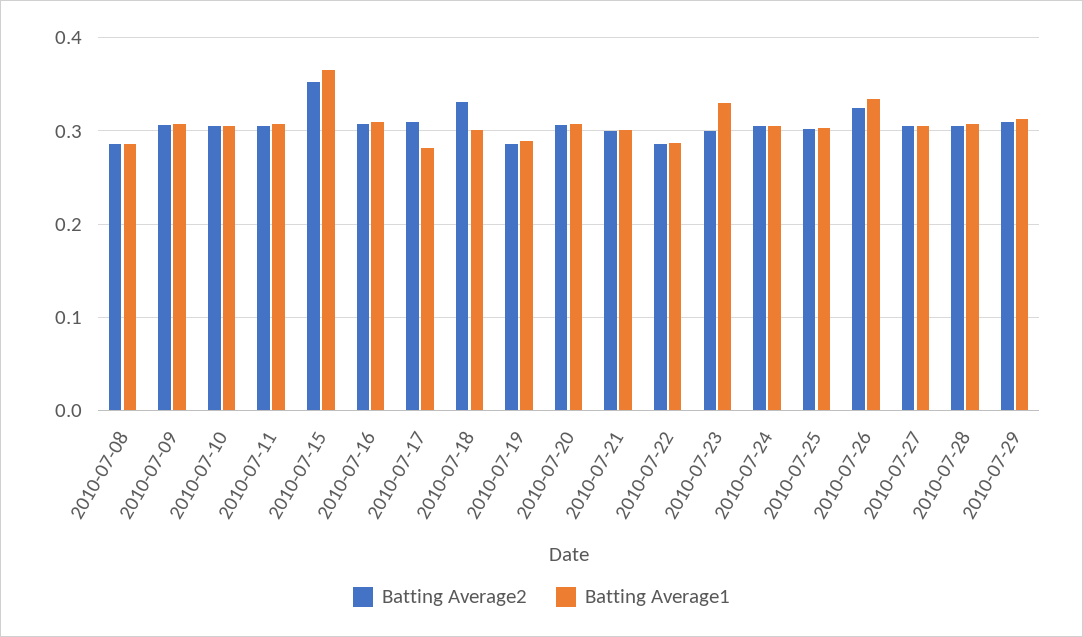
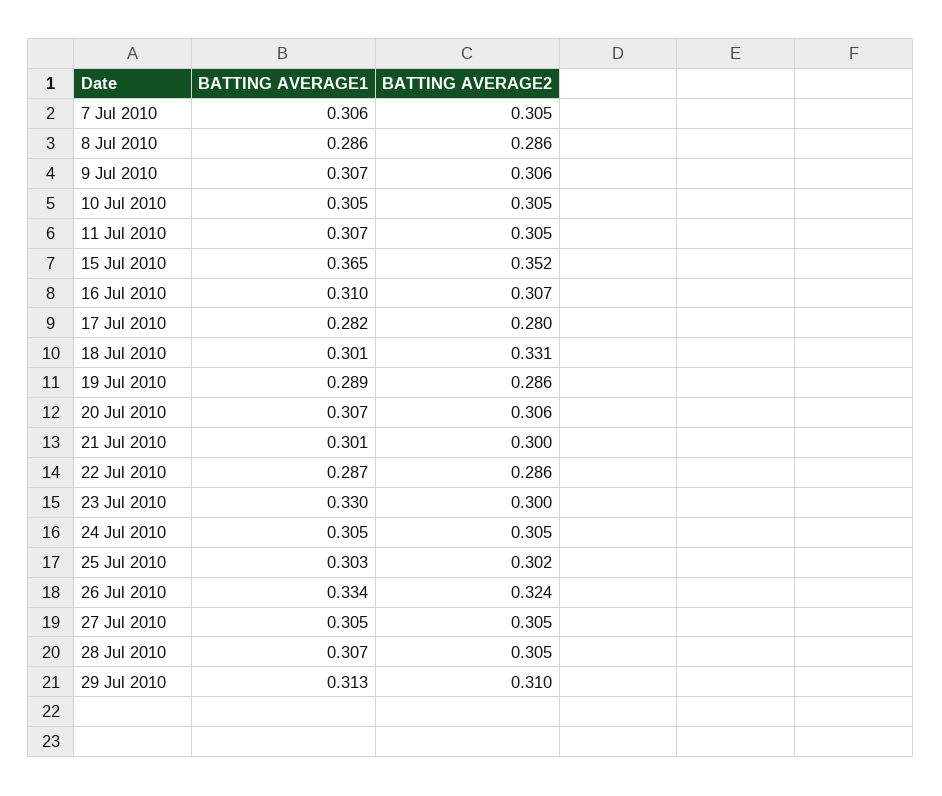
  {
    "Batting Average2": {
      "2010-07-08": 0.286,
      "2010-07-09": 0.306,
      "2010-07-10": 0.305,
      "2010-07-11": 0.305,
      "2010-07-15": 0.352,
      "2010-07-16": 0.307,
-     "2010-07-17": 0.31,
+     "2010-07-17": 0.28,
      "2010-07-18": 0.331,
      "2010-07-19": 0.286,
      "2010-07-20": 0.306,
      "2010-07-21": 0.3,
      "2010-07-22": 0.286,
      "2010-07-23": 0.3,
      "2010-07-24": 0.305,
      "2010-07-25": 0.302,
      "2010-07-26": 0.324,
      "2010-07-27": 0.305,
      "2010-07-28": 0.305,
-     "2010-07-29": 0.31
+     "2010-07-29": 0.31,
+     "7 Jul 2010": 0.305
    },
    "Batting Average1": {
      "2010-07-08": 0.286,
      "2010-07-09": 0.307,
      "2010-07-10": 0.305,
      "2010-07-11": 0.307,
      "2010-07-15": 0.365,
      "2010-07-16": 0.31,
      "2010-07-17": 0.282,
      "2010-07-18": 0.301,
      "2010-07-19": 0.289,
      "2010-07-20": 0.307,
      "2010-07-21": 0.301,
      "2010-07-22": 0.287,
      "2010-07-23": 0.33,
      "2010-07-24": 0.305,
      "2010-07-25": 0.303,
      "2010-07-26": 0.334,
      "2010-07-27": 0.305,
      "2010-07-28": 0.307,
-     "2010-07-29": 0.313
+     "2010-07-29": 0.313,
+     "7 Jul 2010": 0.306
    }
  }

